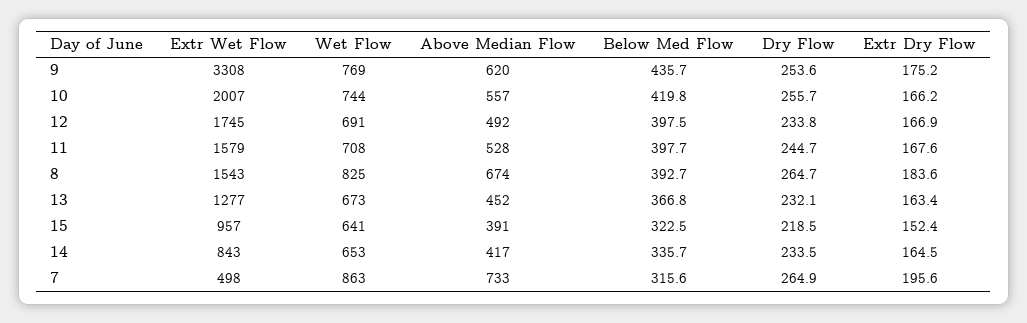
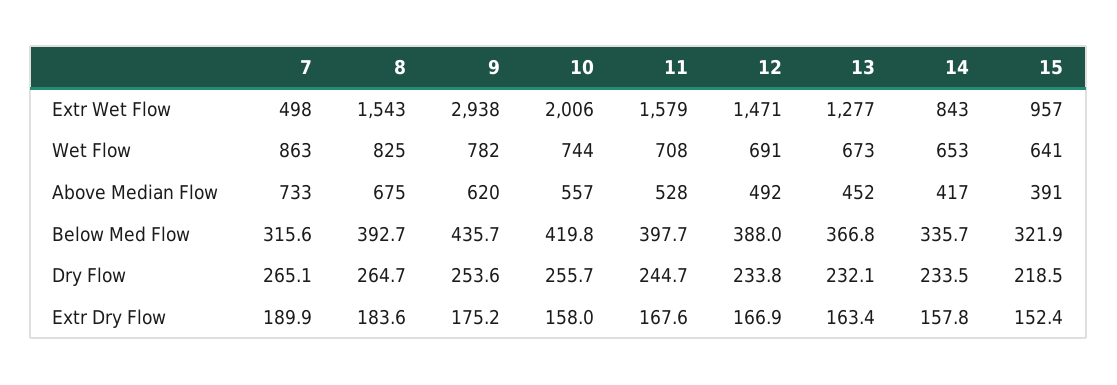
  {
    "Extr Wet Flow": {
-     "9": 3308,
+     "9": 2938,
-     "10": 2007,
+     "10": 2006,
-     "12": 1745,
+     "12": 1471,
      "11": 1579,
      "8": 1543,
      "13": 1277,
      "15": 957,
      "14": 843,
      "7": 498
    },
    "Wet Flow": {
-     "9": 769,
+     "9": 782,
      "10": 744,
      "12": 691,
      "11": 708,
      "8": 825,
      "13": 673,
      "15": 641,
      "14": 653,
      "7": 863
    },
    "Above Median Flow": {
      "9": 620,
      "10": 557,
      "12": 492,
      "11": 528,
-     "8": 674,
+     "8": 675,
      "13": 452,
      "15": 391,
      "14": 417,
      "7": 733
    },
    "Below Med Flow": {
      "9": 435.7,
      "10": 419.8,
-     "12": 397.5,
+     "12": 388,
      "11": 397.7,
      "8": 392.7,
      "13": 366.8,
-     "15": 322.5,
+     "15": 321.9,
      "14": 335.7,
      "7": 315.6
    },
    "Dry Flow": {
      "9": 253.6,
      "10": 255.7,
      "12": 233.8,
      "11": 244.7,
      "8": 264.7,
      "13": 232.1,
      "15": 218.5,
      "14": 233.5,
-     "7": 264.9
+     "7": 265.1
    },
    "Extr Dry Flow": {
      "9": 175.2,
-     "10": 166.2,
+     "10": 158,
      "12": 166.9,
      "11": 167.6,
      "8": 183.6,
      "13": 163.4,
      "15": 152.4,
-     "14": 164.5,
+     "14": 157.8,
-     "7": 195.6
+     "7": 189.9
    }
  }

